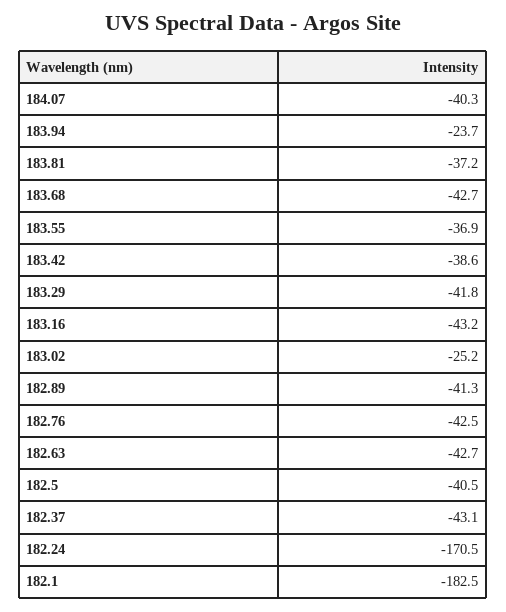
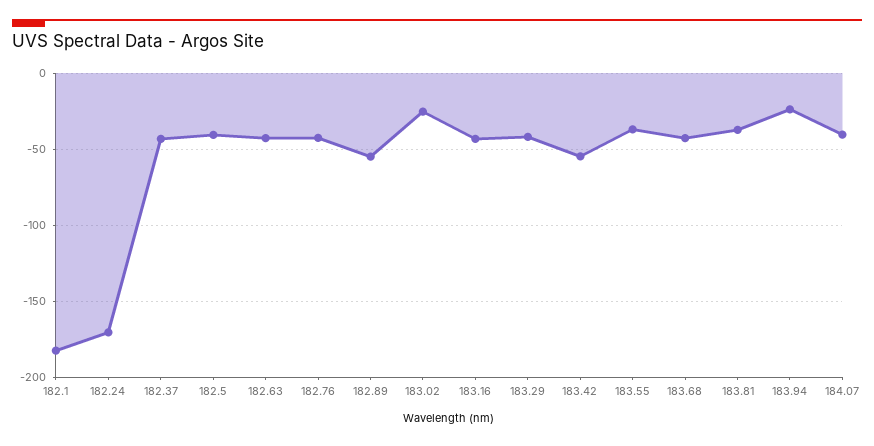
  {
    "184.07": -40.3,
    "183.94": -23.7,
    "183.81": -37.2,
    "183.68": -42.7,
    "183.55": -36.9,
-   "183.42": -38.6,
+   "183.42": -55,
    "183.29": -41.8,
    "183.16": -43.2,
    "183.02": -25.2,
-   "182.89": -41.3,
+   "182.89": -55,
    "182.76": -42.5,
    "182.63": -42.7,
    "182.5": -40.5,
    "182.37": -43.1,
    "182.24": -170.5,
    "182.1": -182.5
  }

